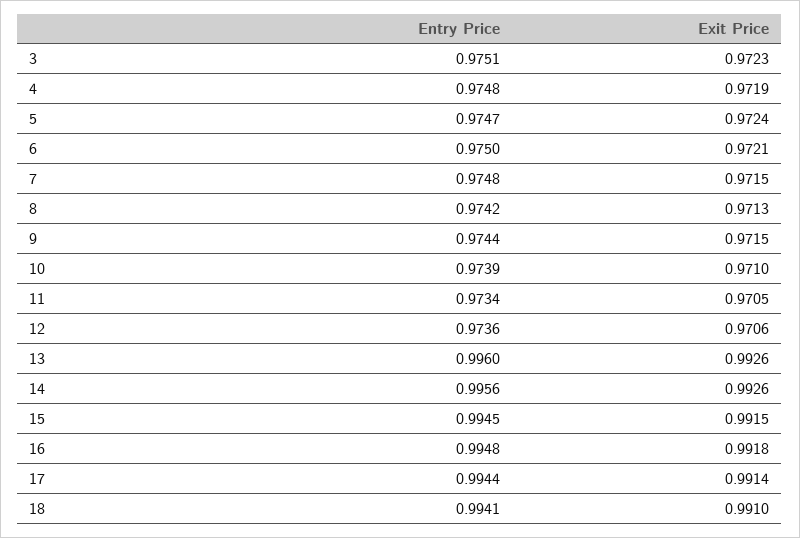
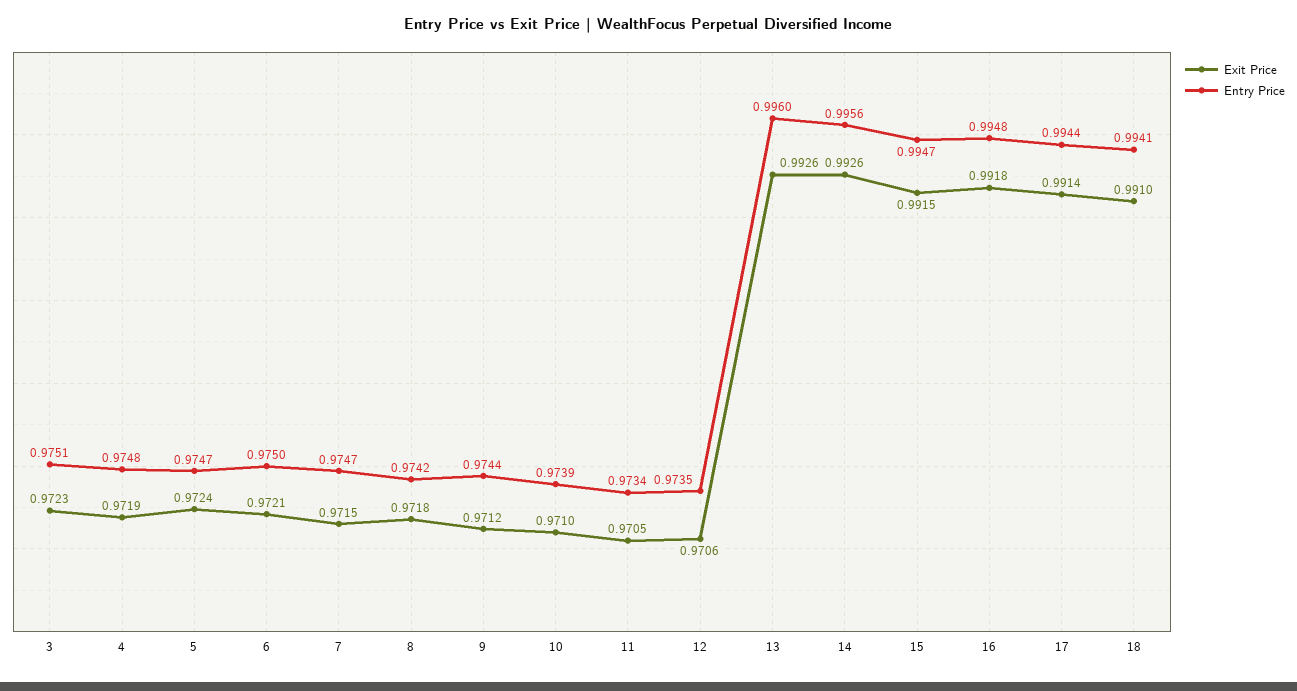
  {
    "Entry Price": {
      "3": 0.9751,
      "4": 0.9748,
      "5": 0.9747,
      "6": 0.975,
-     "7": 0.9748,
+     "7": 0.9747,
      "8": 0.9742,
      "9": 0.9744,
      "10": 0.9739,
      "11": 0.9734,
-     "12": 0.9736,
+     "12": 0.9735,
      "13": 0.996,
      "14": 0.9956,
-     "15": 0.9945,
+     "15": 0.9947,
      "16": 0.9948,
      "17": 0.9944,
      "18": 0.9941
    },
    "Exit Price": {
      "3": 0.9723,
      "4": 0.9719,
      "5": 0.9724,
      "6": 0.9721,
      "7": 0.9715,
-     "8": 0.9713,
+     "8": 0.9718,
-     "9": 0.9715,
+     "9": 0.9712,
      "10": 0.971,
      "11": 0.9705,
      "12": 0.9706,
      "13": 0.9926,
      "14": 0.9926,
      "15": 0.9915,
      "16": 0.9918,
      "17": 0.9914,
      "18": 0.991
    }
  }

